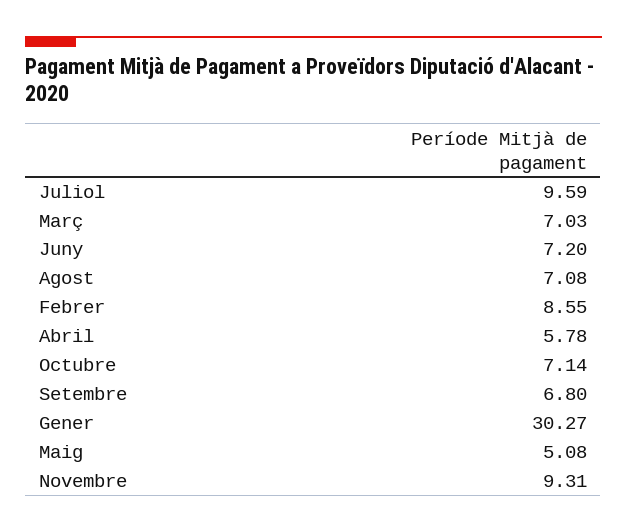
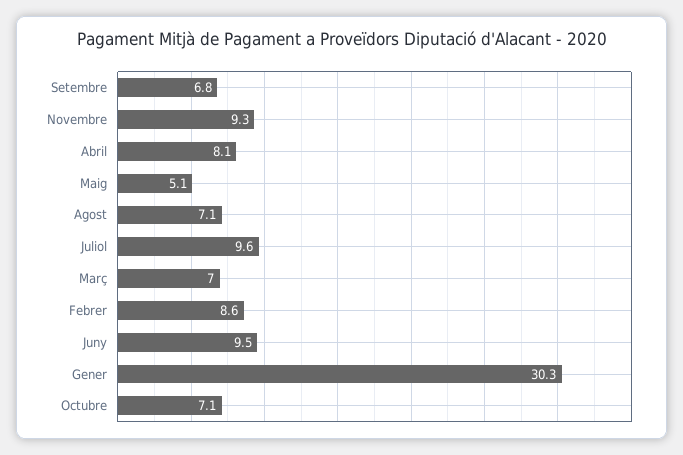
  {
    "Juliol": 9.59,
    "Març": 7.03,
-   "Juny": 7.2,
+   "Juny": 9.5,
    "Agost": 7.08,
    "Febrer": 8.55,
-   "Abril": 5.78,
+   "Abril": 8.1,
    "Octubre": 7.14,
    "Setembre": 6.8,
    "Gener": 30.27,
    "Maig": 5.08,
    "Novembre": 9.31
  }

